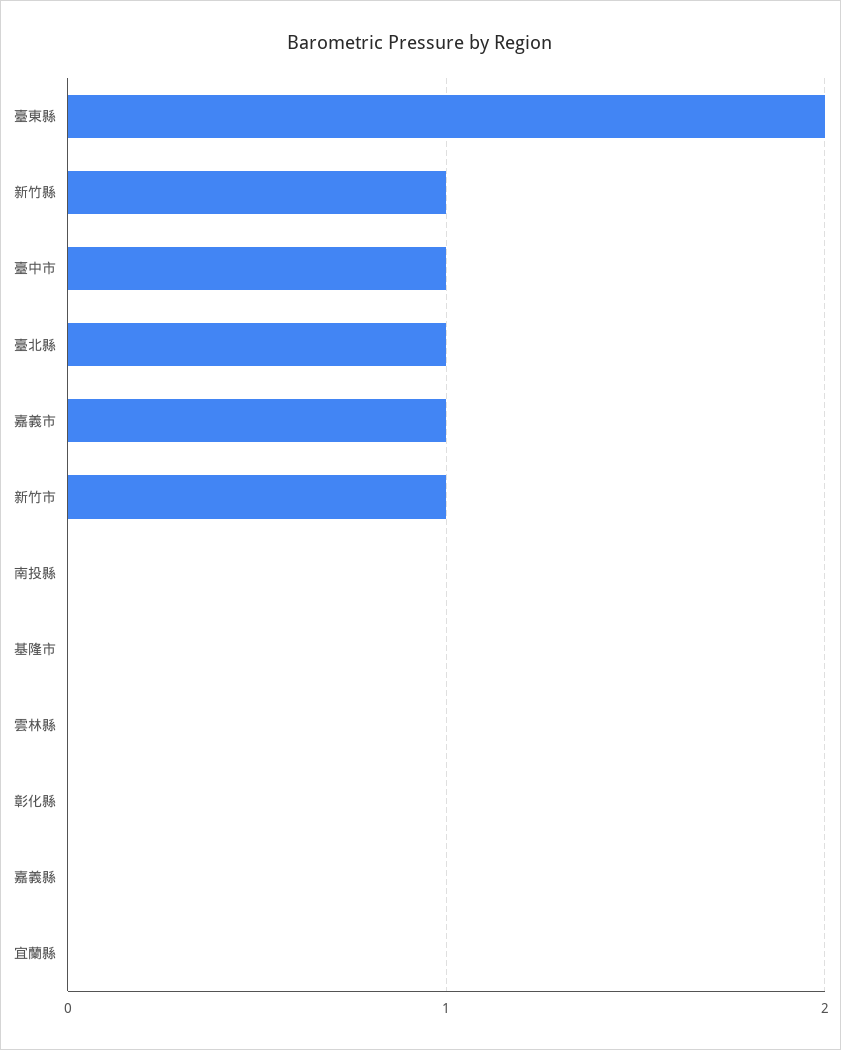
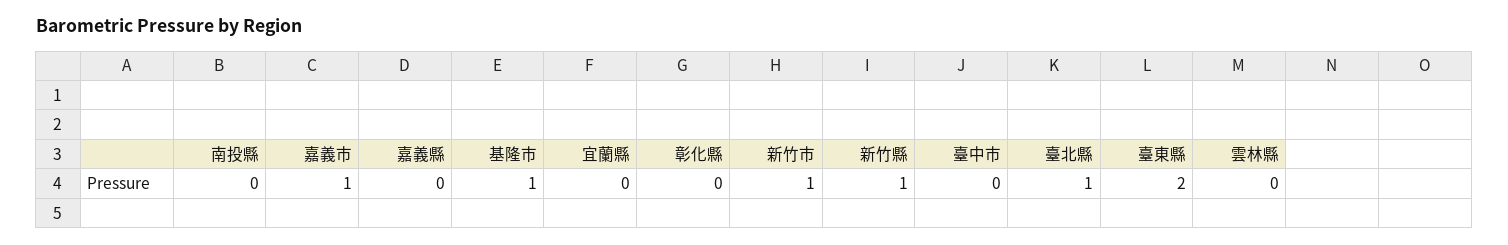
  {
    "臺東縣": 2,
    "新竹縣": 1,
-   "臺中市": 1,
+   "臺中市": 0,
    "臺北縣": 1,
    "嘉義市": 1,
    "新竹市": 1,
    "南投縣": 0,
-   "基隆市": 0,
+   "基隆市": 1,
    "雲林縣": 0,
    "彰化縣": 0,
    "嘉義縣": 0,
    "宜蘭縣": 0
  }

